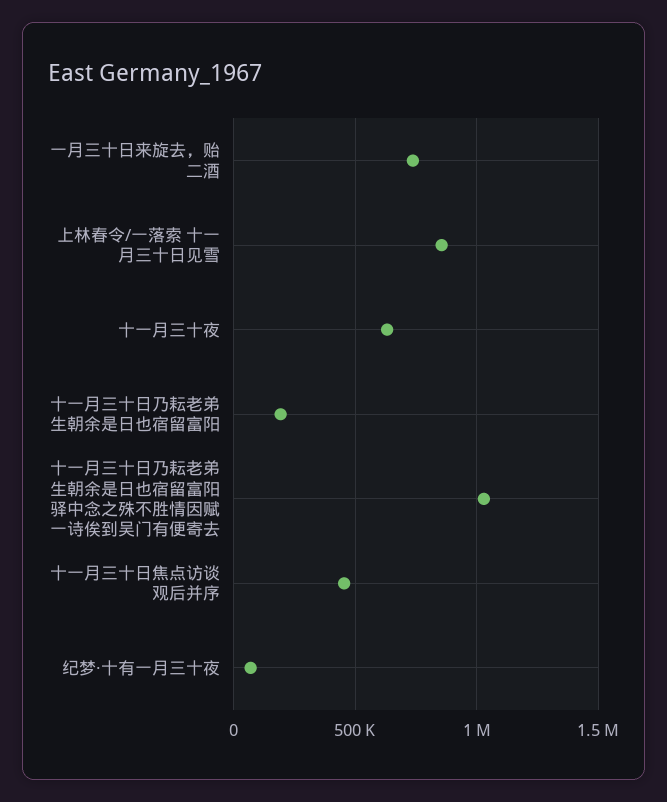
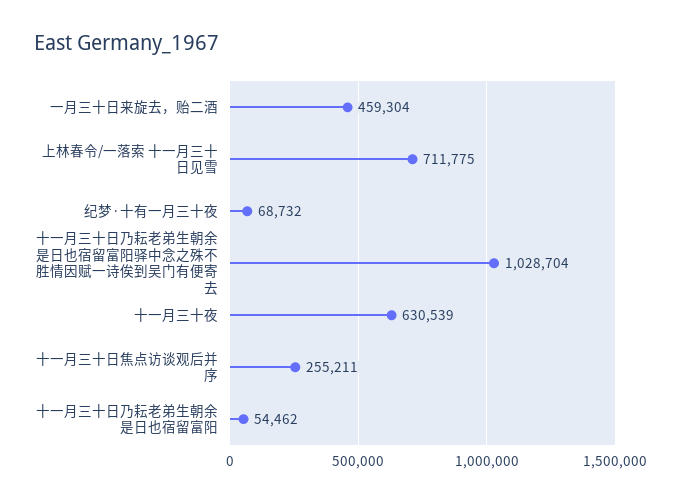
  {
-   "一月三十日来旋去，贻二酒": 750000,
+   "一月三十日来旋去，贻二酒": 459304,
-   "上林春令/一落索 十一月三十日见雪": 850000,
+   "上林春令/一落索 十一月三十日见雪": 711775,
    "十一月三十夜": 630539,
-   "十一月三十日乃耘老弟生朝余是日也宿留富阳": 200000,
+   "十一月三十日乃耘老弟生朝余是日也宿留富阳": 54462,
    "十一月三十日乃耘老弟生朝余是日也宿留富阳驿中念之殊不胜情因赋一诗俟到吴门有便寄去": 1028704,
-   "十一月三十日焦点访谈观后并序": 450000,
+   "十一月三十日焦点访谈观后并序": 255211,
    "纪梦·十有一月三十夜": 68732
  }

